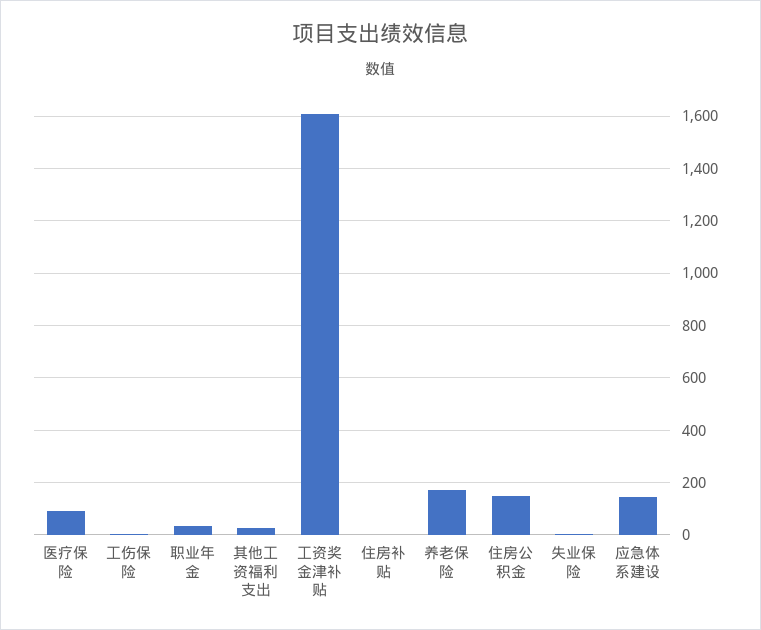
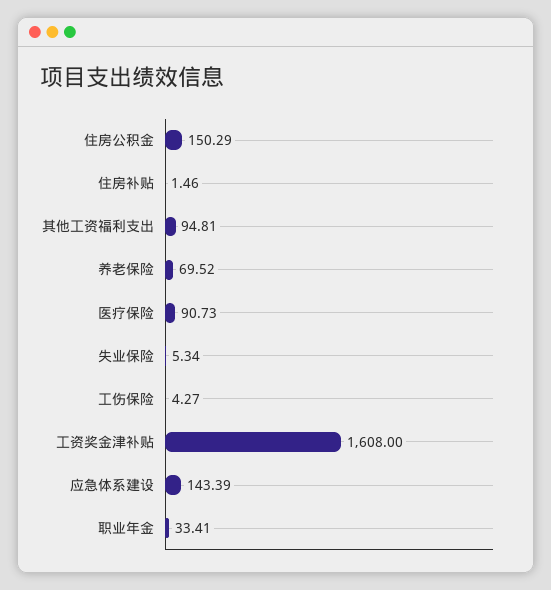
  {
    "医疗保险": 90.73,
    "工伤保险": 4.27,
    "职业年金": 33.41,
-   "其他工资福利支出": 25,
+   "其他工资福利支出": 94.81,
    "工资奖金津补贴": 1608,
    "住房补贴": 1.46,
-   "养老保险": 175,
+   "养老保险": 69.52,
    "住房公积金": 150.29,
    "失业保险": 5.34,
    "应急体系建设": 143.39
  }

